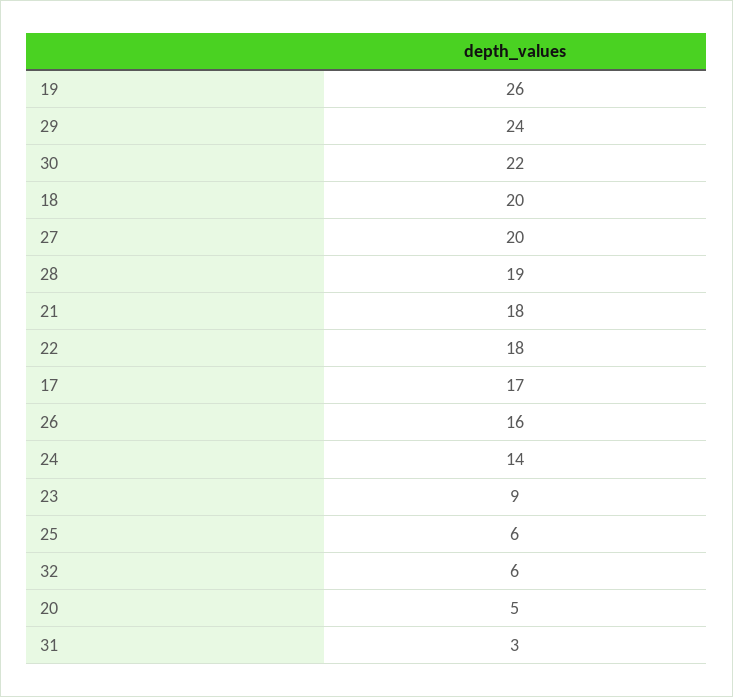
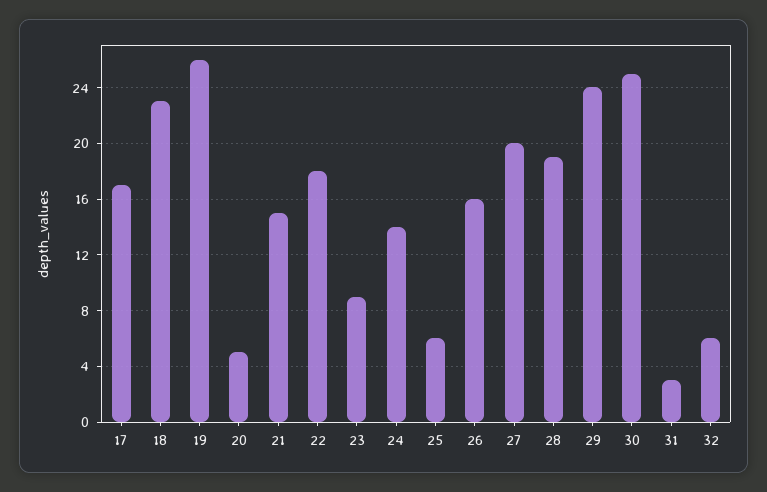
  {
    "19": 26,
    "29": 24,
-   "30": 22,
+   "30": 25,
-   "18": 20,
+   "18": 23,
    "27": 20,
    "28": 19,
-   "21": 18,
+   "21": 15,
    "22": 18,
    "17": 17,
    "26": 16,
    "24": 14,
    "23": 9,
    "25": 6,
    "32": 6,
    "20": 5,
    "31": 3
  }

